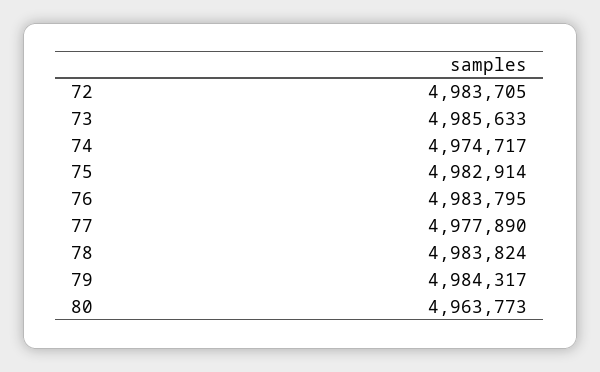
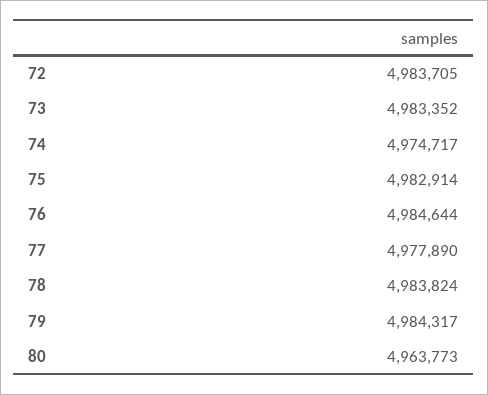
  {
    "72": 4983705,
-   "73": 4985633,
+   "73": 4983352,
    "74": 4974717,
    "75": 4982914,
-   "76": 4983795,
+   "76": 4984644,
    "77": 4977890,
    "78": 4983824,
    "79": 4984317,
    "80": 4963773
  }

